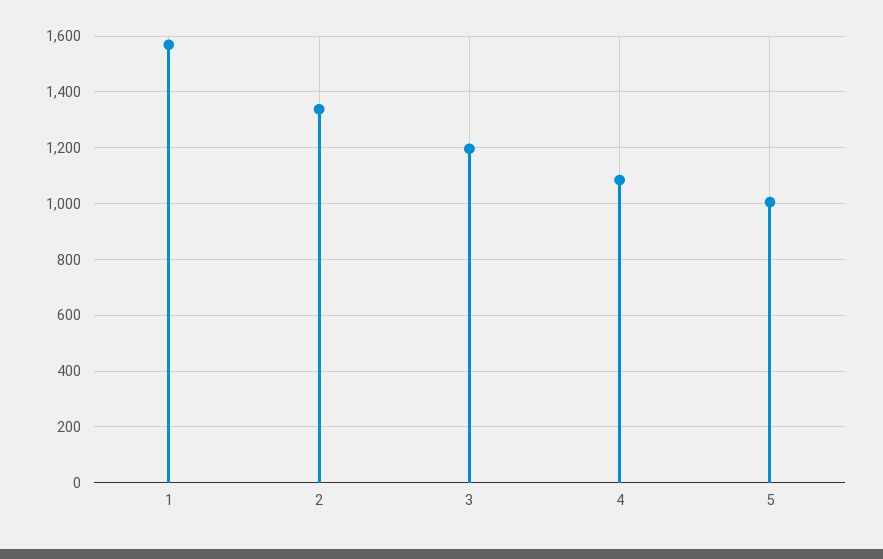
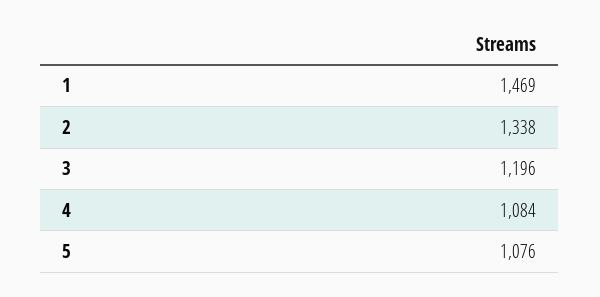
  {
-   "1": 1575,
+   "1": 1469,
    "2": 1338,
    "3": 1196,
    "4": 1084,
-   "5": 1000
+   "5": 1076
  }

